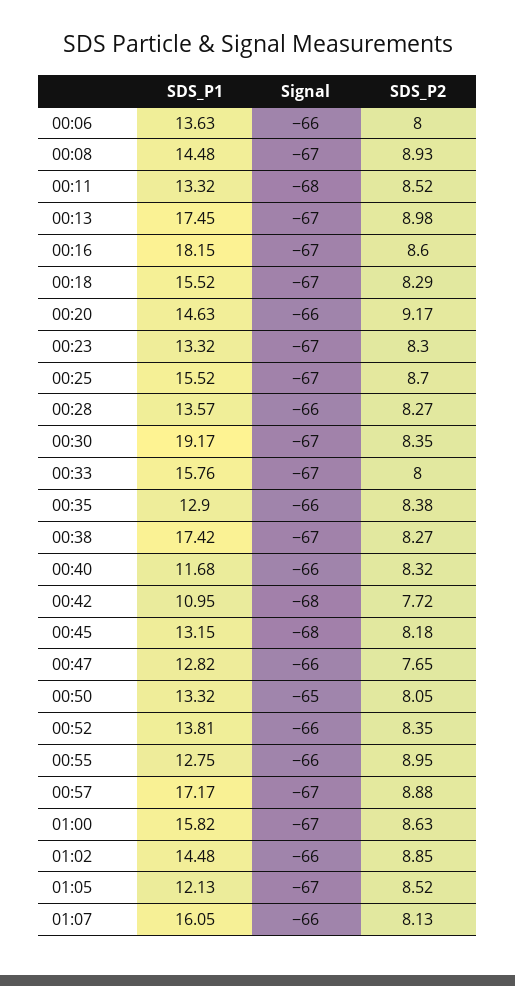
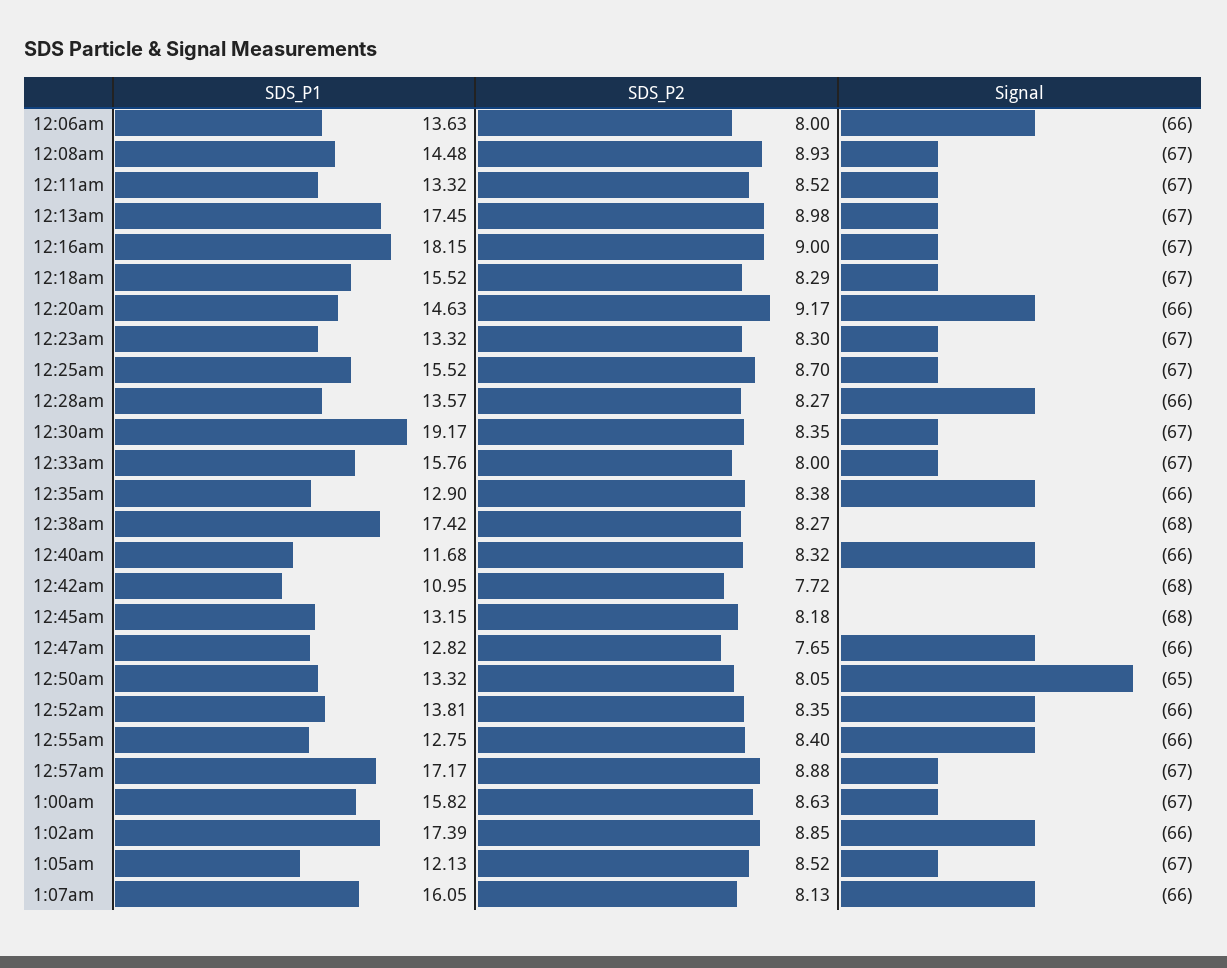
  {
    "SDS_P1": {
      "00:06": 13.63,
      "00:08": 14.48,
      "00:11": 13.32,
      "00:13": 17.45,
      "00:16": 18.15,
      "00:18": 15.52,
      "00:20": 14.63,
      "00:23": 13.32,
      "00:25": 15.52,
      "00:28": 13.57,
      "00:30": 19.17,
      "00:33": 15.76,
      "00:35": 12.9,
      "00:38": 17.42,
      "00:40": 11.68,
      "00:42": 10.95,
      "00:45": 13.15,
      "00:47": 12.82,
      "00:50": 13.32,
      "00:52": 13.81,
      "00:55": 12.75,
      "00:57": 17.17,
      "01:00": 15.82,
-     "01:02": 14.48,
+     "01:02": 17.39,
      "01:05": 12.13,
      "01:07": 16.05
    },
    "Signal": {
      "00:06": -66,
      "00:08": -67,
-     "00:11": -68,
+     "00:11": -67,
      "00:13": -67,
      "00:16": -67,
      "00:18": -67,
      "00:20": -66,
      "00:23": -67,
      "00:25": -67,
      "00:28": -66,
      "00:30": -67,
      "00:33": -67,
      "00:35": -66,
-     "00:38": -67,
+     "00:38": -68,
      "00:40": -66,
      "00:42": -68,
      "00:45": -68,
      "00:47": -66,
      "00:50": -65,
      "00:52": -66,
      "00:55": -66,
      "00:57": -67,
      "01:00": -67,
      "01:02": -66,
      "01:05": -67,
      "01:07": -66
    },
    "SDS_P2": {
      "00:06": 8,
      "00:08": 8.93,
      "00:11": 8.52,
      "00:13": 8.98,
-     "00:16": 8.6,
+     "00:16": 9,
      "00:18": 8.29,
      "00:20": 9.17,
      "00:23": 8.3,
      "00:25": 8.7,
      "00:28": 8.27,
      "00:30": 8.35,
      "00:33": 8,
      "00:35": 8.38,
      "00:38": 8.27,
      "00:40": 8.32,
      "00:42": 7.72,
      "00:45": 8.18,
      "00:47": 7.65,
      "00:50": 8.05,
      "00:52": 8.35,
-     "00:55": 8.95,
+     "00:55": 8.4,
      "00:57": 8.88,
      "01:00": 8.63,
      "01:02": 8.85,
      "01:05": 8.52,
      "01:07": 8.13
    }
  }

